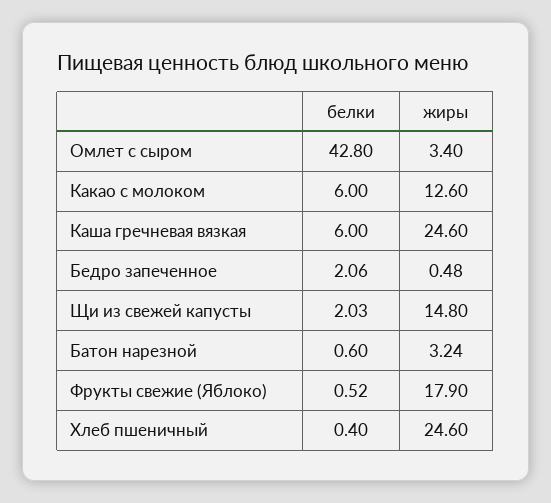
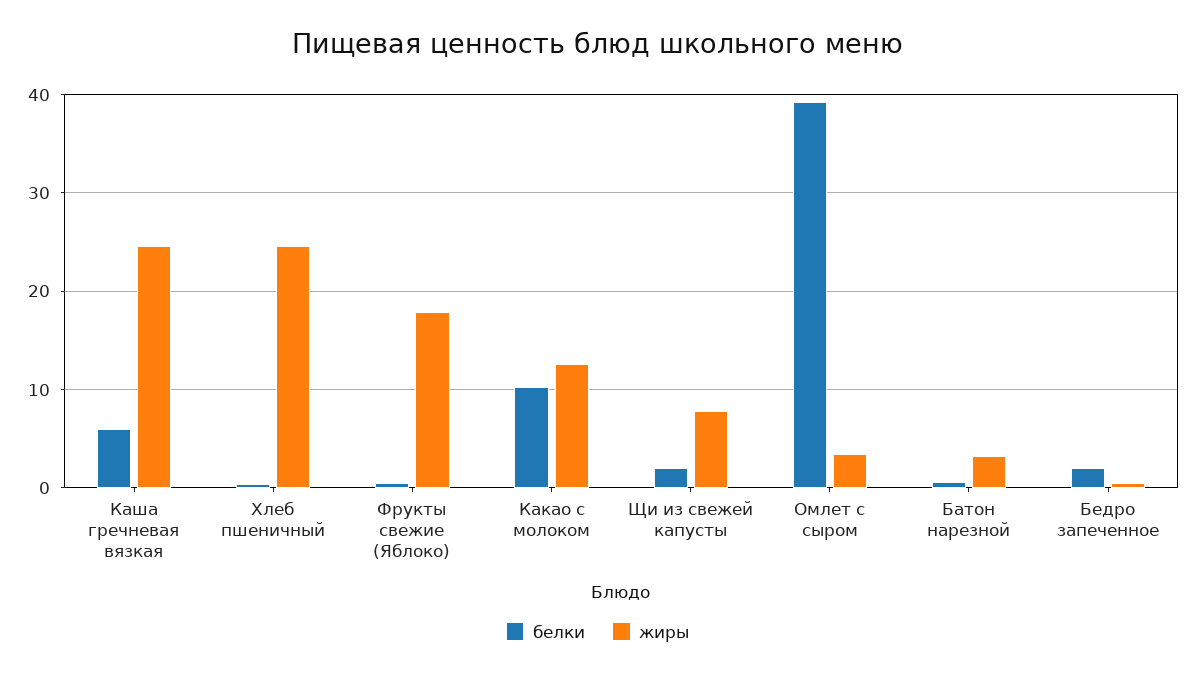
  {
    "белки": {
-     "Омлет с сыром": 42.8,
+     "Омлет с сыром": 39,
-     "Какао с молоком": 6,
+     "Какао с молоком": 10,
      "Каша гречневая вязкая": 6,
      "Бедро запеченное": 2.06,
      "Щи из свежей капусты": 2.03,
      "Батон нарезной": 0.6,
      "Фрукты свежие (Яблоко)": 0.52,
      "Хлеб пшеничный": 0.4
    },
    "жиры": {
      "Омлет с сыром": 3.4,
      "Какао с молоком": 12.6,
      "Каша гречневая вязкая": 24.6,
      "Бедро запеченное": 0.48,
-     "Щи из свежей капусты": 14.8,
+     "Щи из свежей капусты": 8,
      "Батон нарезной": 3.24,
      "Фрукты свежие (Яблоко)": 17.9,
      "Хлеб пшеничный": 24.6
    }
  }

